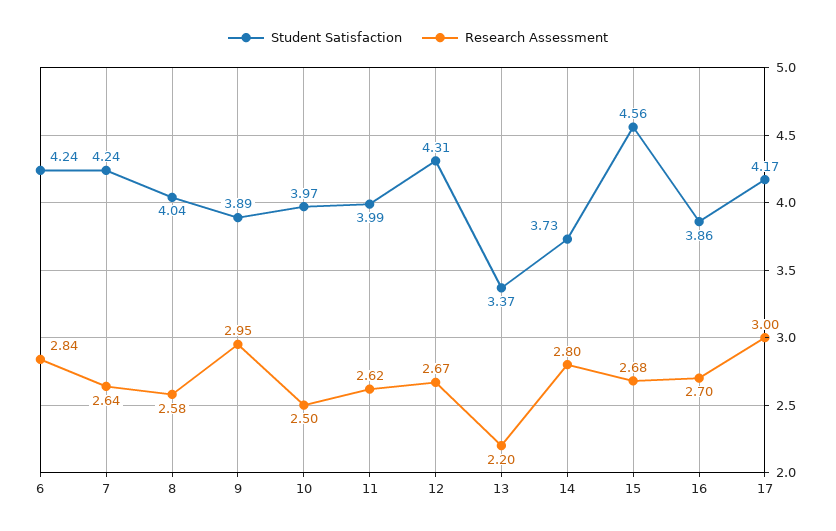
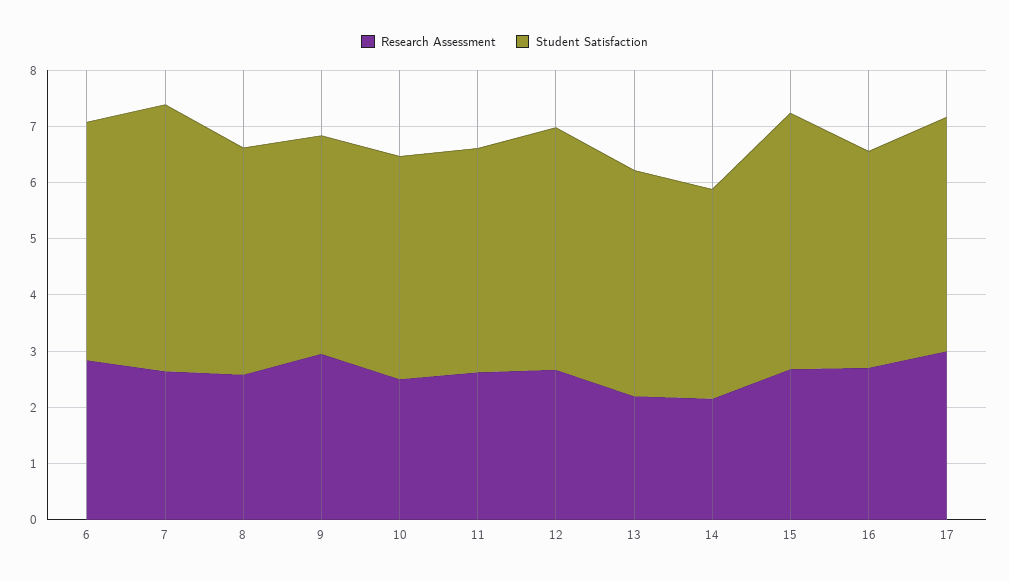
  {
    "Student Satisfaction": {
      "6": 4.24,
-     "7": 4.24,
+     "7": 4.8,
      "8": 4.04,
      "9": 3.89,
      "10": 3.97,
      "11": 3.99,
      "12": 4.31,
-     "13": 3.37,
+     "13": 4,
      "14": 3.73,
      "15": 4.56,
      "16": 3.86,
      "17": 4.17
    },
    "Research Assessment": {
      "6": 2.84,
      "7": 2.64,
      "8": 2.58,
      "9": 2.95,
      "10": 2.5,
      "11": 2.62,
      "12": 2.67,
      "13": 2.2,
-     "14": 2.8,
+     "14": 2.2,
      "15": 2.68,
      "16": 2.7,
      "17": 3
    }
  }

